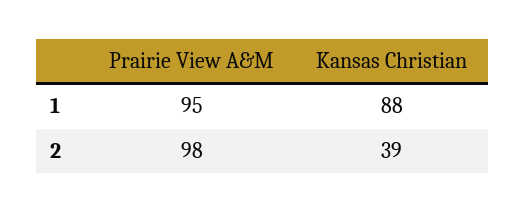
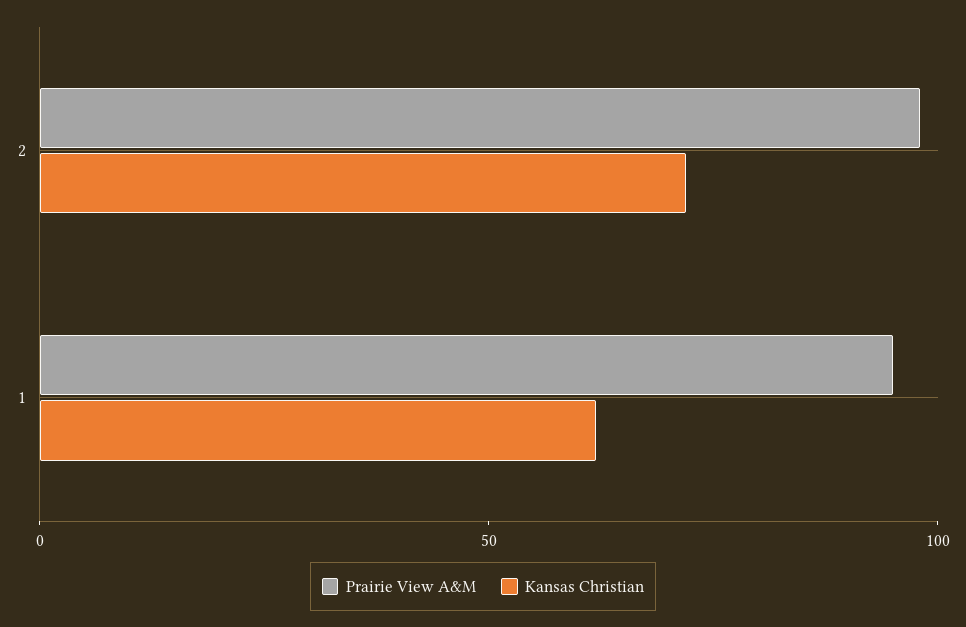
  {
    "Prairie View A&M": {
      "1": 95,
      "2": 98
    },
    "Kansas Christian": {
-     "1": 88,
+     "1": 60,
-     "2": 39
+     "2": 70
    }
  }

